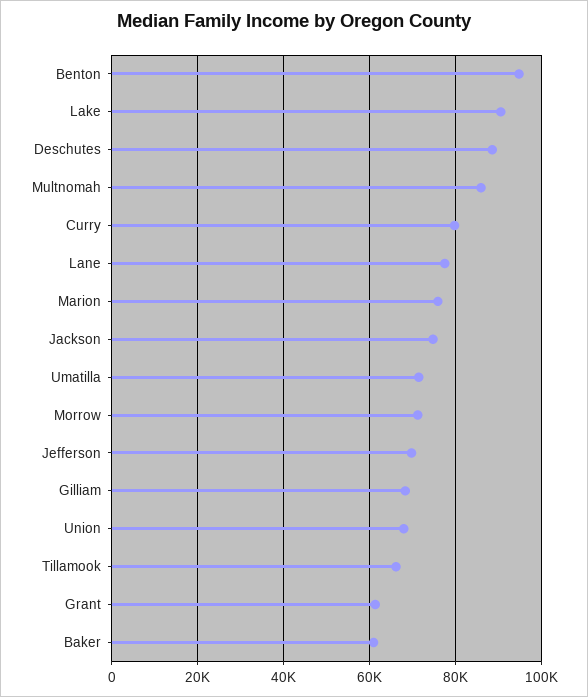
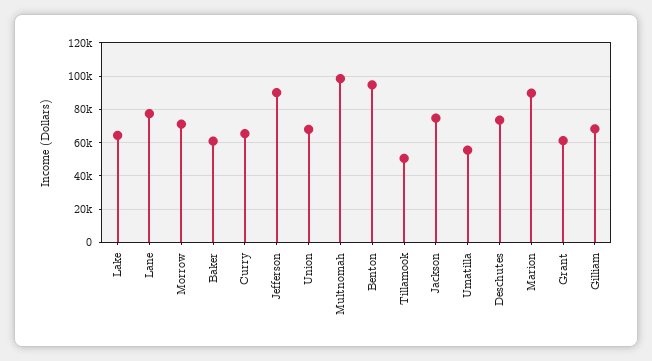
  {
    "Benton": 94000,
-   "Lake": 90000,
+   "Lake": 65000,
-   "Deschutes": 88000,
+   "Deschutes": 75000,
-   "Multnomah": 86000,
+   "Multnomah": 100000,
-   "Curry": 80000,
+   "Curry": 65000,
    "Lane": 78000,
-   "Marion": 76000,
+   "Marion": 90000,
    "Jackson": 74000,
-   "Umatilla": 72000,
+   "Umatilla": 55000,
    "Morrow": 72000,
-   "Jefferson": 70000,
+   "Jefferson": 90000,
    "Gilliam": 68000,
    "Union": 68000,
-   "Tillamook": 66000,
+   "Tillamook": 50000,
    "Grant": 62000,
    "Baker": 60000
  }

